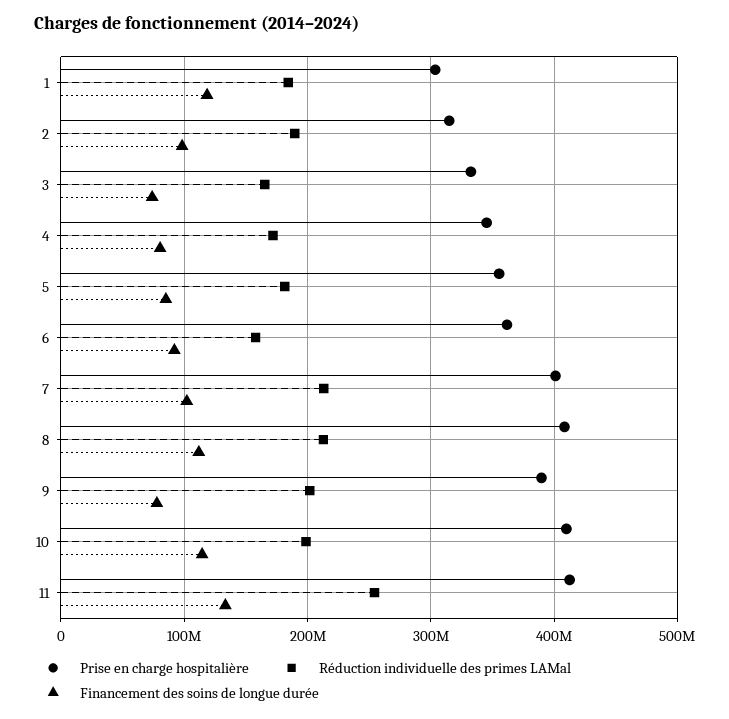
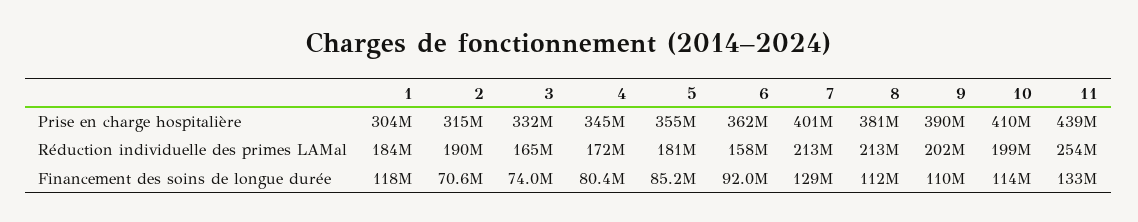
  {
    "Prise en charge hospitalière": {
      "1": 304000000,
      "2": 315000000,
      "3": 332000000,
      "4": 345000000,
      "5": 355000000,
      "6": 362000000,
      "7": 401000000,
-     "8": 410000000,
+     "8": 381000000,
      "9": 390000000,
      "10": 410000000,
-     "11": 410000000
+     "11": 439000000
    },
    "Réduction individuelle des primes LAMal": {
      "1": 184000000,
      "2": 190000000,
      "3": 165000000,
      "4": 172000000,
      "5": 181000000,
      "6": 158000000,
      "7": 213000000,
      "8": 213000000,
      "9": 202000000,
      "10": 199000000,
      "11": 254000000
    },
    "Financement des soins de longue durée": {
      "1": 118000000,
-     "2": 100000000,
+     "2": 70600000,
      "3": 74000000,
      "4": 80400000,
      "5": 85200000,
      "6": 92000000,
-     "7": 100000000,
+     "7": 129000000,
      "8": 112000000,
-     "9": 80000000,
+     "9": 110000000,
      "10": 114000000,
      "11": 133000000
    }
  }

